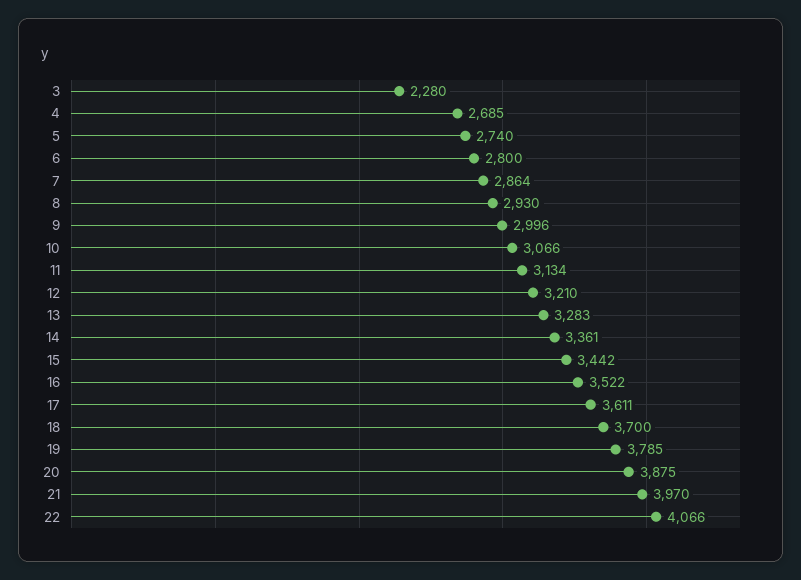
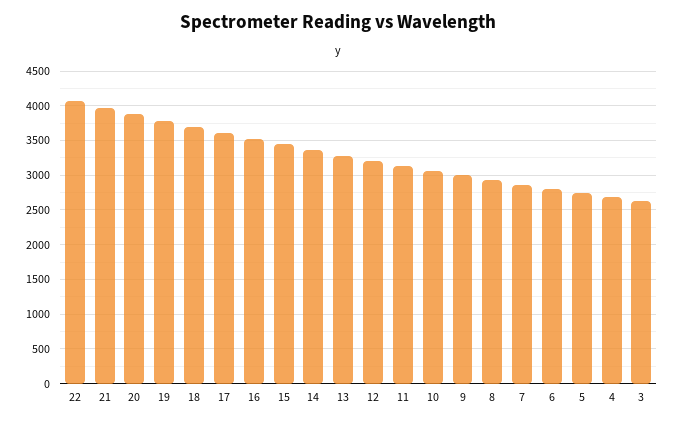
  {
-   "3": 2280,
+   "3": 2600,
    "4": 2685,
    "5": 2740,
    "6": 2800,
    "7": 2864,
    "8": 2930,
    "9": 2996,
    "10": 3066,
    "11": 3134,
    "12": 3210,
    "13": 3283,
    "14": 3361,
    "15": 3442,
    "16": 3522,
    "17": 3611,
    "18": 3700,
    "19": 3785,
    "20": 3875,
    "21": 3970,
    "22": 4066
  }

